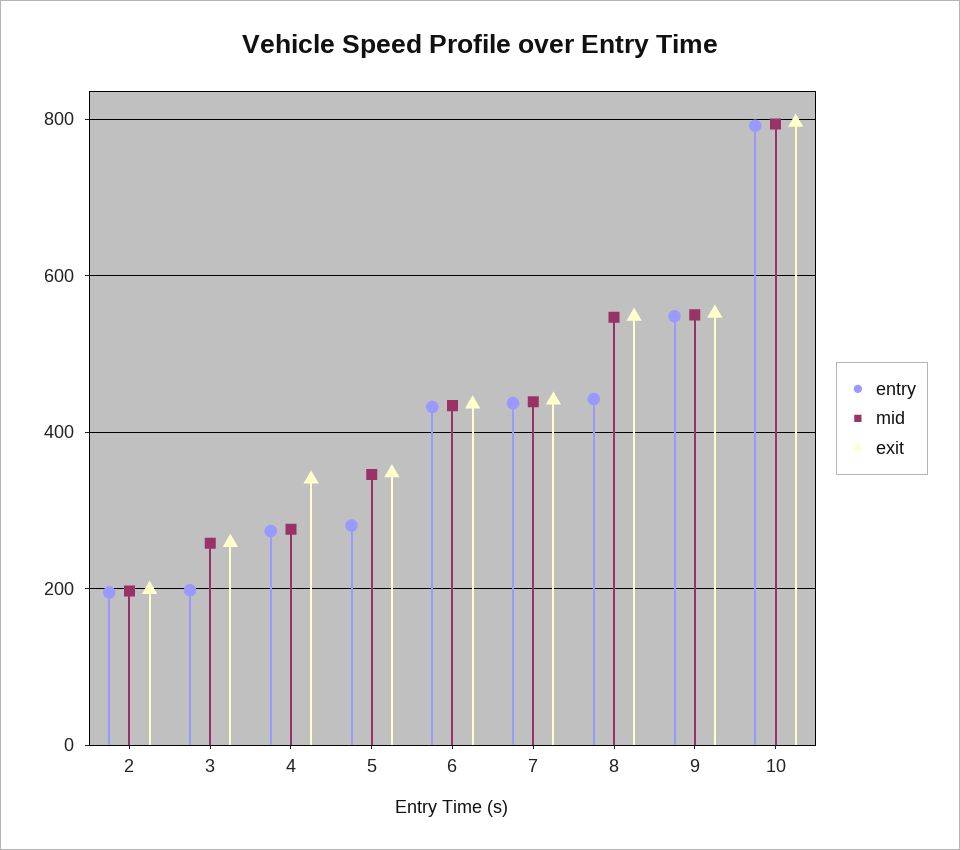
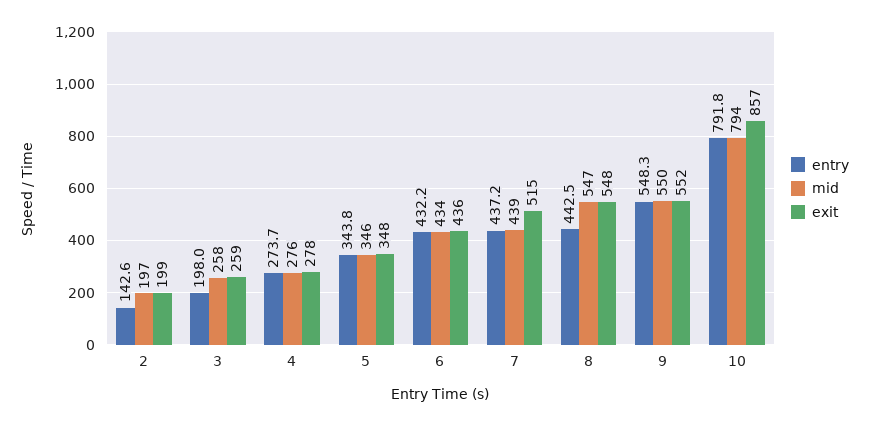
  {
    "entry": {
-     "2": 200,
+     "2": 142.6,
      "3": 198,
      "4": 273.7,
-     "5": 280,
+     "5": 343.8,
      "6": 432.2,
      "7": 437.2,
      "8": 442.5,
      "9": 548.3,
      "10": 791.8
    },
    "mid": {
      "2": 197,
      "3": 258,
      "4": 276,
      "5": 346,
      "6": 434,
      "7": 439,
      "8": 547,
      "9": 550,
      "10": 794
    },
    "exit": {
      "2": 199,
      "3": 259,
-     "4": 340,
+     "4": 278,
      "5": 348,
      "6": 436,
-     "7": 440,
+     "7": 515,
      "8": 548,
      "9": 552,
-     "10": 800
+     "10": 857
    }
  }

